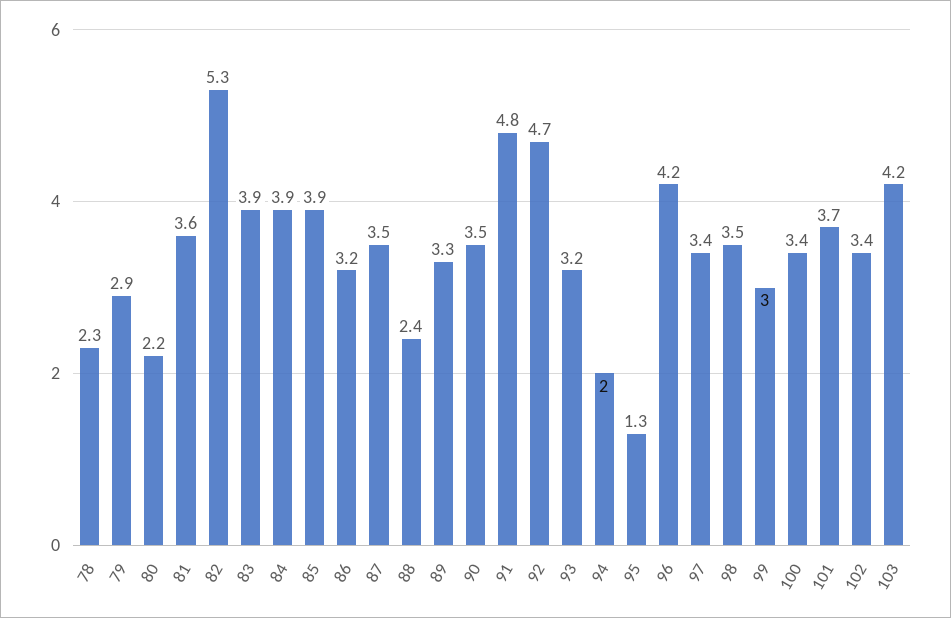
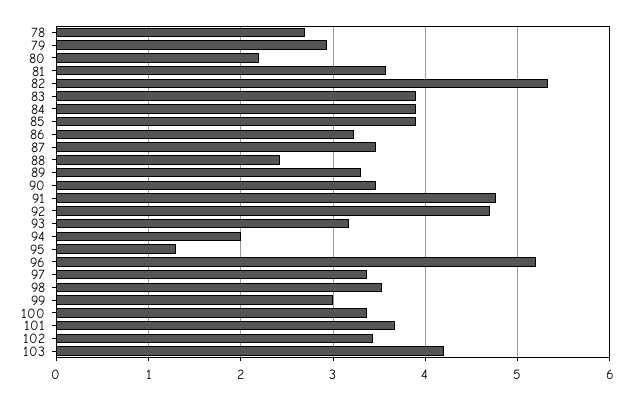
  {
-   "78": 2.3,
+   "78": 2.7,
    "79": 2.9,
    "80": 2.2,
    "81": 3.6,
    "82": 5.3,
    "83": 3.9,
    "84": 3.9,
    "85": 3.9,
    "86": 3.2,
    "87": 3.5,
    "88": 2.4,
    "89": 3.3,
    "90": 3.5,
    "91": 4.8,
    "92": 4.7,
    "93": 3.2,
    "94": 2,
    "95": 1.3,
-   "96": 4.2,
+   "96": 5.2,
    "97": 3.4,
    "98": 3.5,
    "99": 3,
    "100": 3.4,
    "101": 3.7,
    "102": 3.4,
    "103": 4.2
  }

